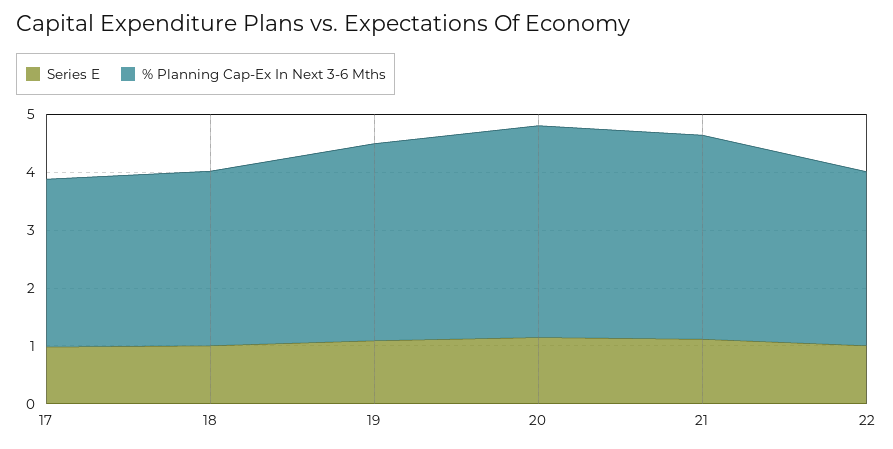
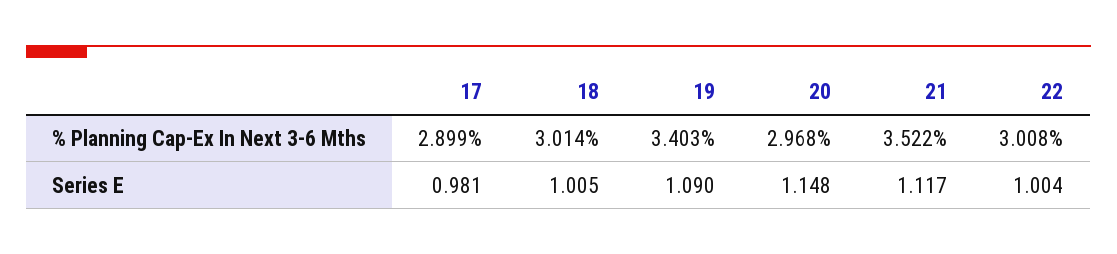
  {
    "Series E": {
      "17": 0.981,
      "18": 1.005,
      "19": 1.09,
      "20": 1.148,
      "21": 1.117,
      "22": 1.004
    },
    "% Planning Cap-Ex In Next 3-6 Mths": {
      "17": 2.899,
      "18": 3.014,
      "19": 3.403,
-     "20": 3.6,
+     "20": 2.968,
      "21": 3.522,
      "22": 3.008
    }
  }

